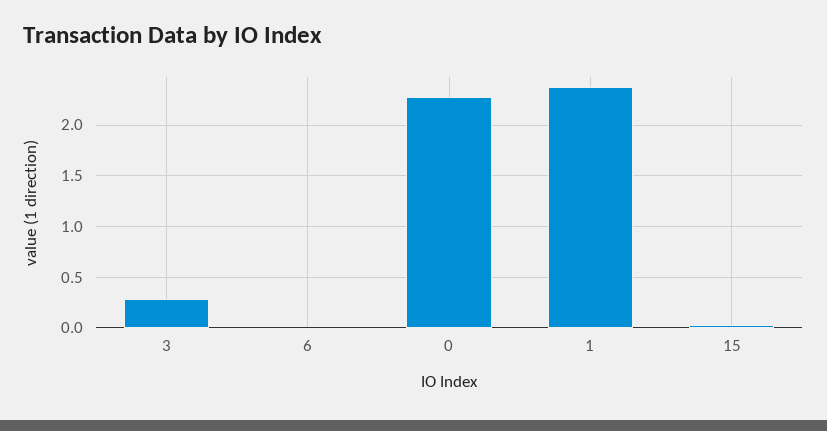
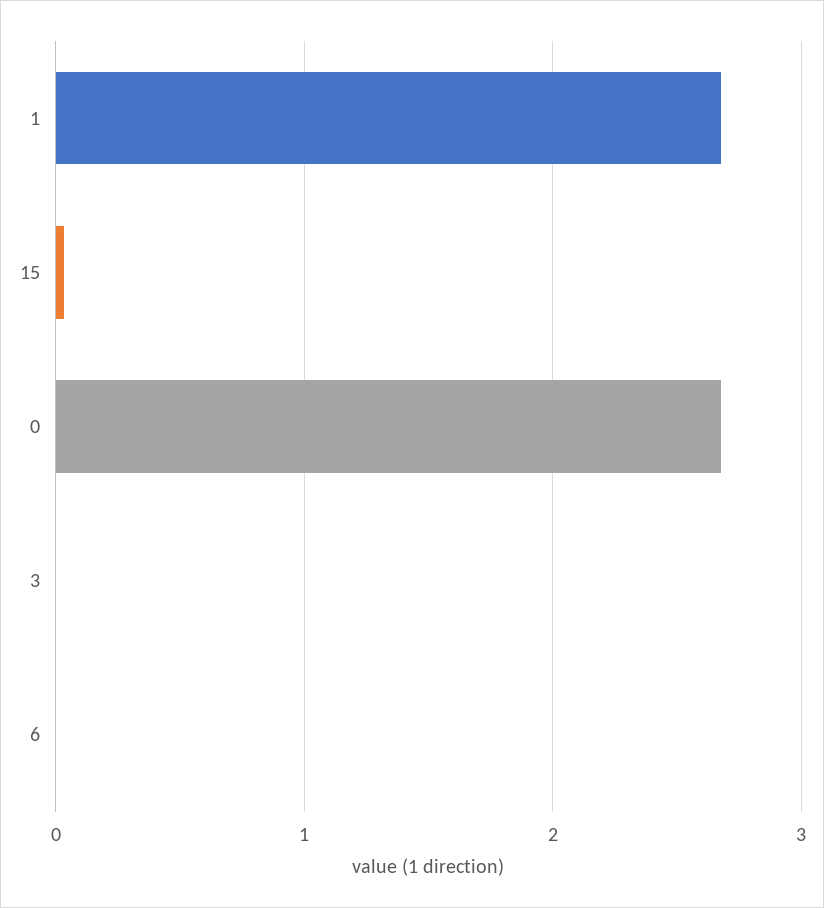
  {
-   "3": 0.3,
+   "3": 0,
    "6": 0,
-   "0": 2.3,
+   "0": 2.7,
-   "1": 2.4,
+   "1": 2.7,
    "15": 0
  }

